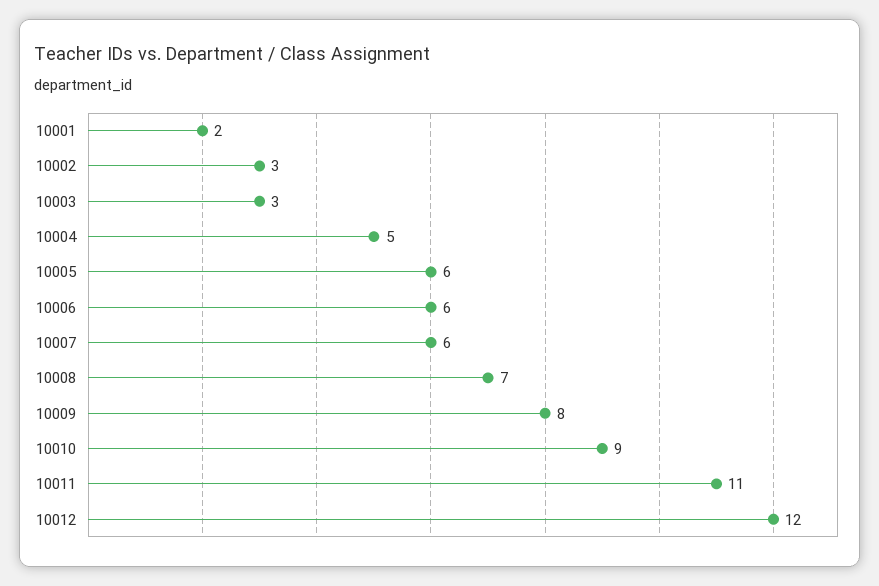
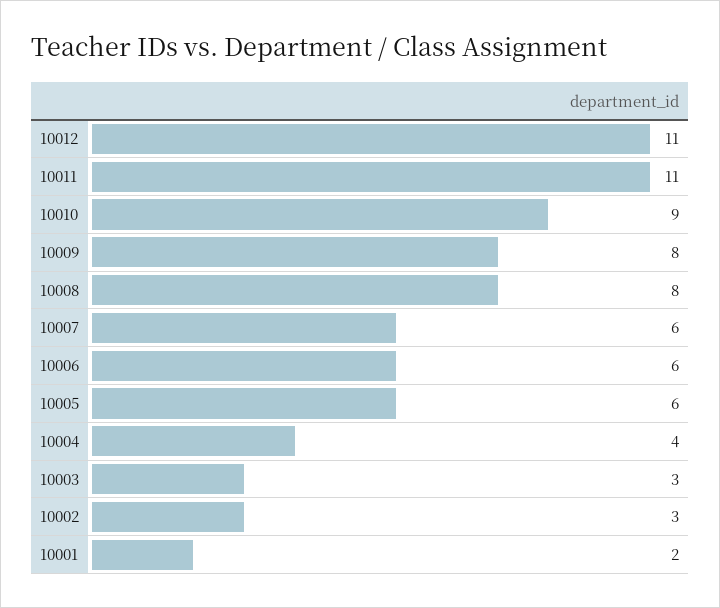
  {
    "10001": 2,
    "10002": 3,
    "10003": 3,
-   "10004": 5,
+   "10004": 4,
    "10005": 6,
    "10006": 6,
    "10007": 6,
-   "10008": 7,
+   "10008": 8,
    "10009": 8,
    "10010": 9,
    "10011": 11,
-   "10012": 12
+   "10012": 11
  }

